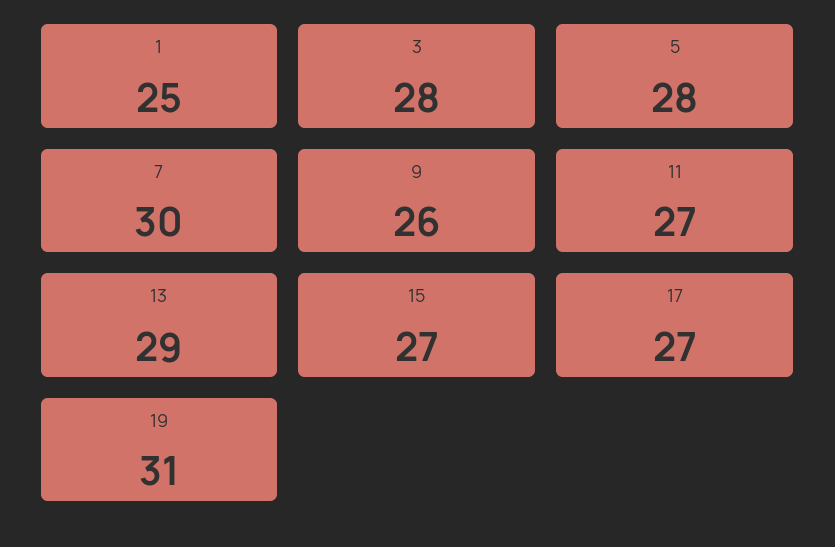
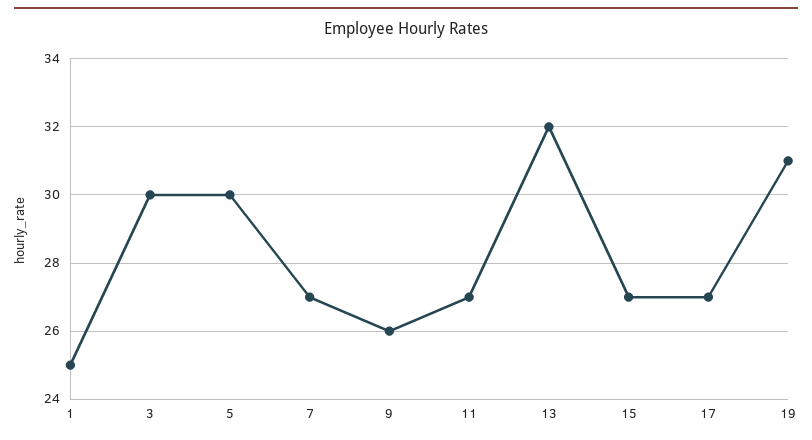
  {
    "1": 25,
-   "3": 28,
+   "3": 30,
-   "5": 28,
+   "5": 30,
-   "7": 30,
+   "7": 27,
    "9": 26,
    "11": 27,
-   "13": 29,
+   "13": 32,
    "15": 27,
    "17": 27,
    "19": 31
  }

